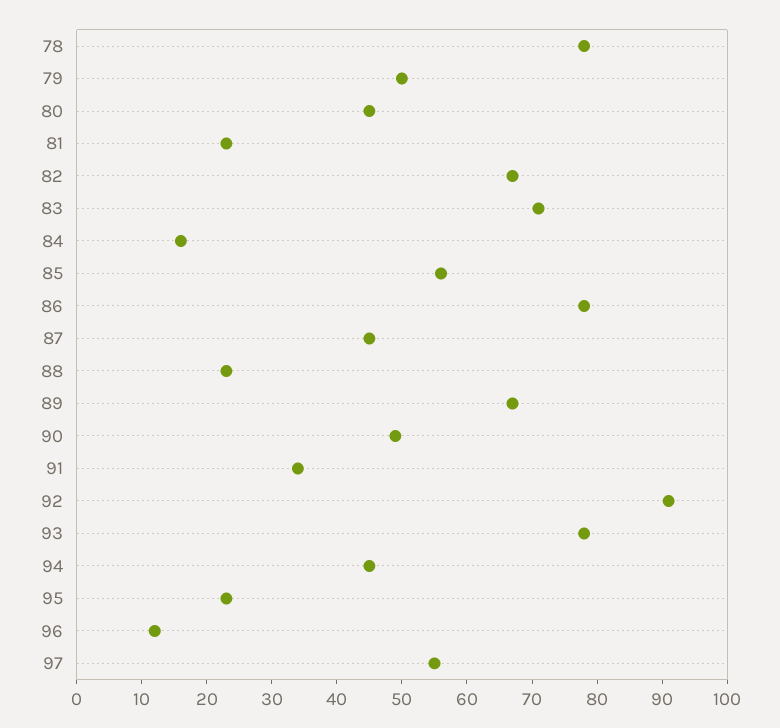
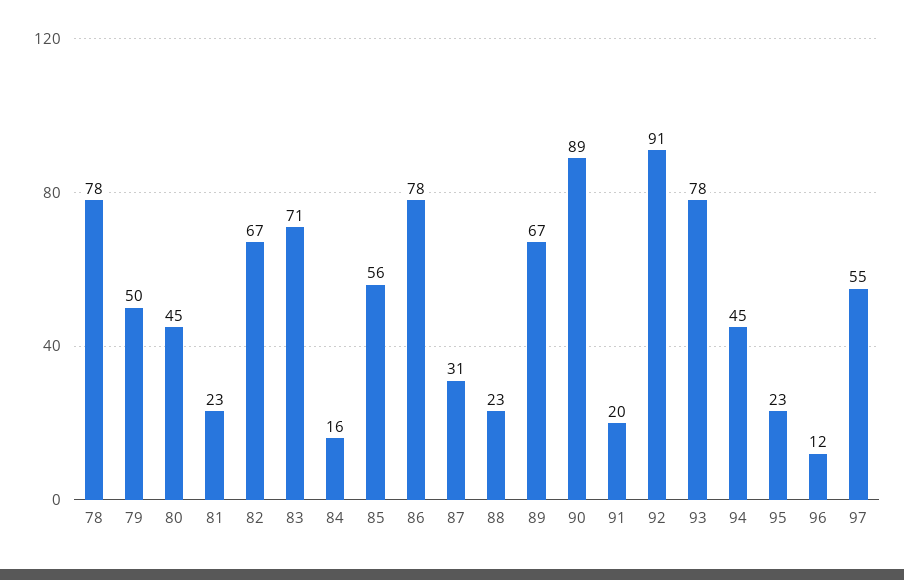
  {
    "78": 78,
    "79": 50,
    "80": 45,
    "81": 23,
    "82": 67,
    "83": 71,
    "84": 16,
    "85": 56,
    "86": 78,
-   "87": 45,
+   "87": 31,
    "88": 23,
    "89": 67,
-   "90": 50,
+   "90": 89,
-   "91": 35,
+   "91": 20,
    "92": 91,
    "93": 78,
    "94": 45,
    "95": 23,
    "96": 12,
    "97": 55
  }

